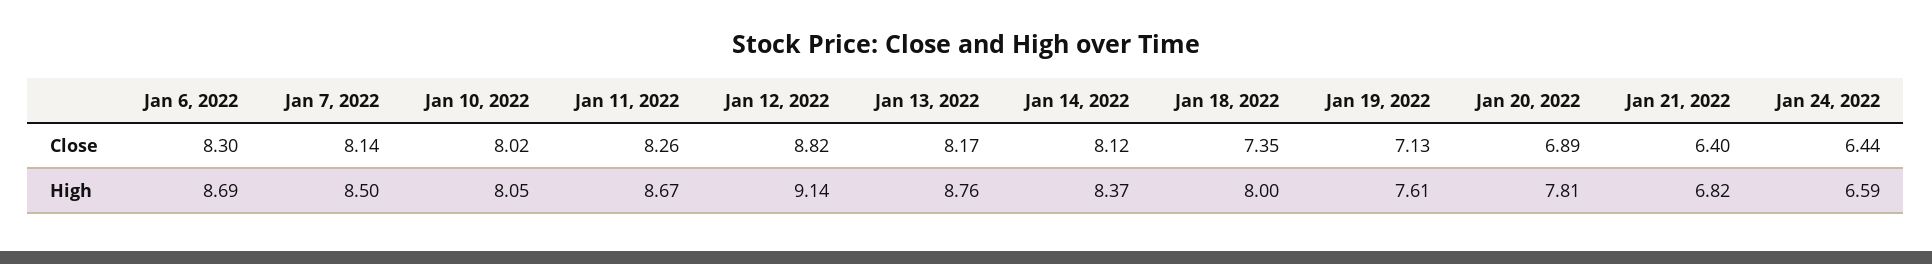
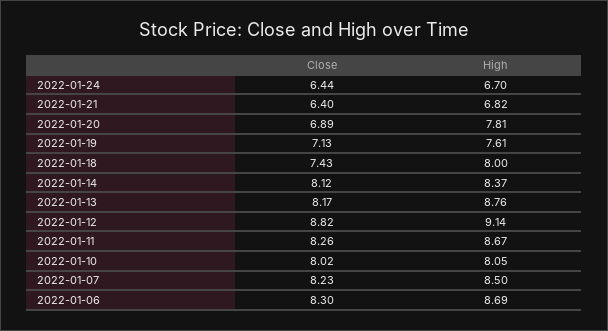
  {
    "Jan 6, 2022": {
      "Close": 8.3,
      "High": 8.69
    },
    "Jan 7, 2022": {
-     "Close": 8.14,
+     "Close": 8.23,
      "High": 8.5
    },
    "Jan 10, 2022": {
      "Close": 8.02,
      "High": 8.05
    },
    "Jan 11, 2022": {
      "Close": 8.26,
      "High": 8.67
    },
    "Jan 12, 2022": {
      "Close": 8.82,
      "High": 9.14
    },
    "Jan 13, 2022": {
      "Close": 8.17,
      "High": 8.76
    },
    "Jan 14, 2022": {
      "Close": 8.12,
      "High": 8.37
    },
    "Jan 18, 2022": {
-     "Close": 7.35,
+     "Close": 7.43,
      "High": 8
    },
    "Jan 19, 2022": {
      "Close": 7.13,
      "High": 7.61
    },
    "Jan 20, 2022": {
      "Close": 6.89,
      "High": 7.81
    },
    "Jan 21, 2022": {
      "Close": 6.4,
      "High": 6.82
    },
    "Jan 24, 2022": {
      "Close": 6.44,
-     "High": 6.59
+     "High": 6.7
    }
  }

